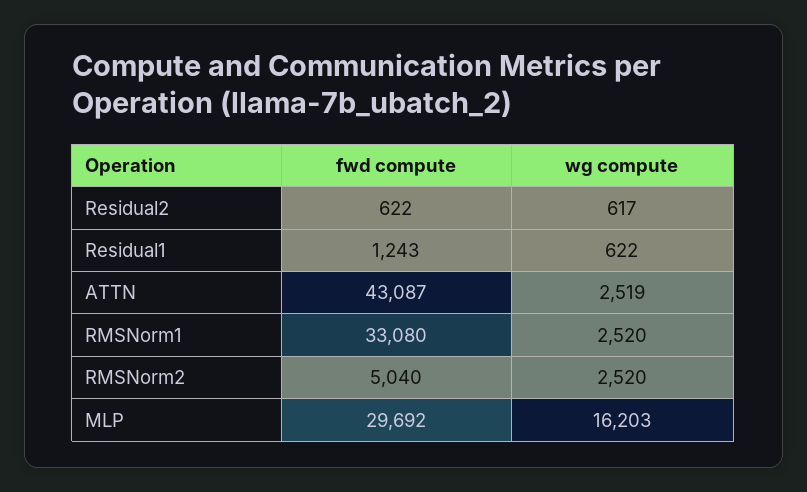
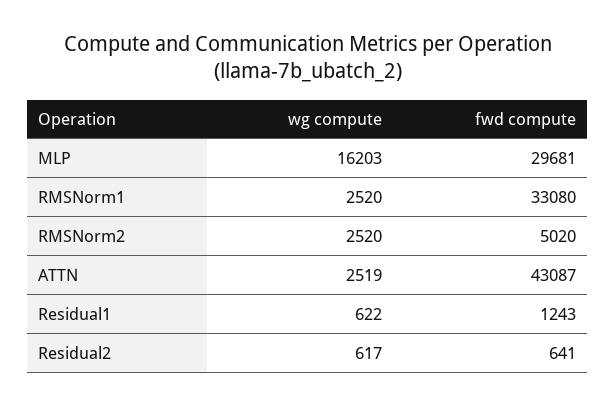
  {
    "fwd compute": {
-     "Residual2": 622,
+     "Residual2": 641,
      "Residual1": 1243,
      "ATTN": 43087,
      "RMSNorm1": 33080,
-     "RMSNorm2": 5040,
+     "RMSNorm2": 5020,
-     "MLP": 29692
+     "MLP": 29681
    },
    "wg compute": {
      "Residual2": 617,
      "Residual1": 622,
      "ATTN": 2519,
      "RMSNorm1": 2520,
      "RMSNorm2": 2520,
      "MLP": 16203
    }
  }

